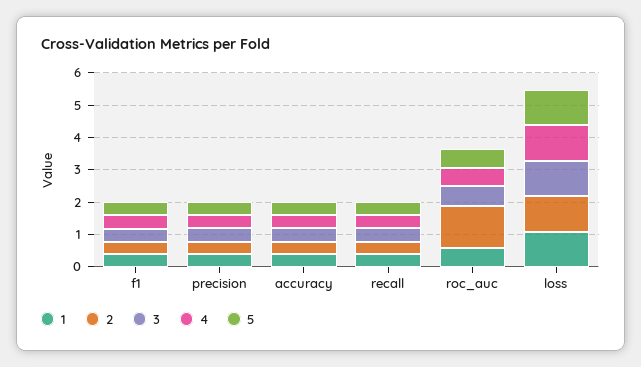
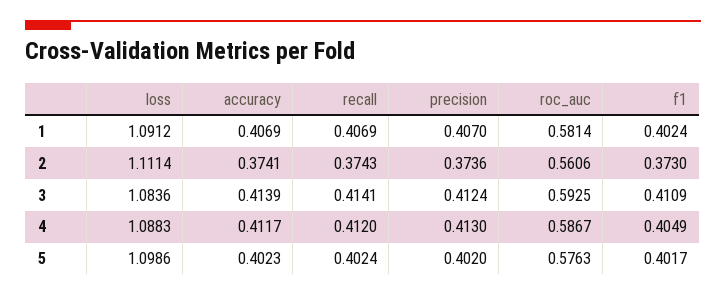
  {
    "1": {
      "f1": 0.4024,
      "precision": 0.407,
      "accuracy": 0.4069,
      "recall": 0.4069,
      "roc_auc": 0.5814,
      "loss": 1.0912
    },
    "2": {
      "f1": 0.373,
      "precision": 0.3736,
      "accuracy": 0.3741,
      "recall": 0.3743,
-     "roc_auc": 1.25,
+     "roc_auc": 0.5606,
      "loss": 1.1114
    },
    "3": {
      "f1": 0.4109,
      "precision": 0.4124,
      "accuracy": 0.4139,
      "recall": 0.4141,
      "roc_auc": 0.5925,
      "loss": 1.0836
    },
    "4": {
      "f1": 0.4049,
      "precision": 0.413,
      "accuracy": 0.4117,
      "recall": 0.412,
      "roc_auc": 0.5867,
      "loss": 1.0883
    },
    "5": {
      "f1": 0.4017,
      "precision": 0.402,
      "accuracy": 0.4023,
      "recall": 0.4024,
      "roc_auc": 0.5763,
      "loss": 1.0986
    }
  }

